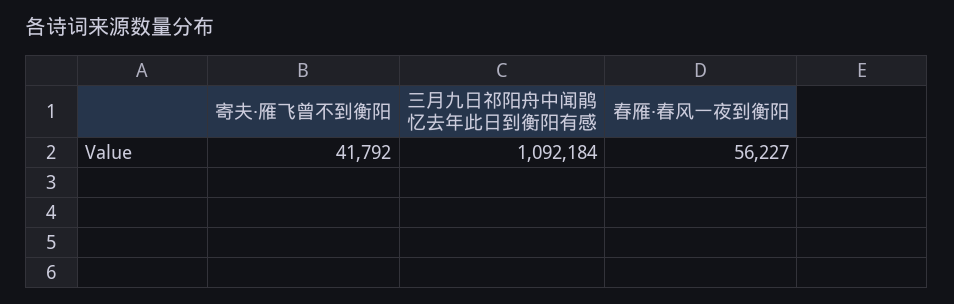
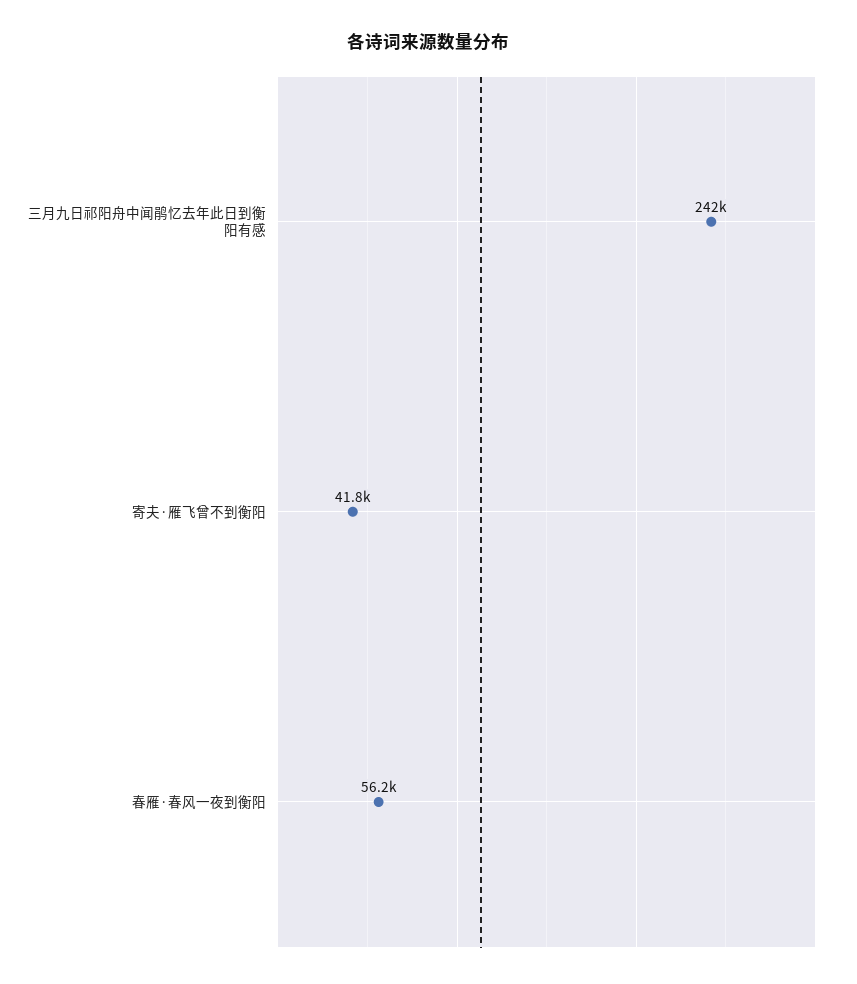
  {
    "寄夫·雁飞曾不到衡阳": 41792,
-   "三月九日祁阳舟中闻鹃忆去年此日到衡阳有感": 1092184,
+   "三月九日祁阳舟中闻鹃忆去年此日到衡阳有感": 242000,
    "春雁·春风一夜到衡阳": 56227
  }

